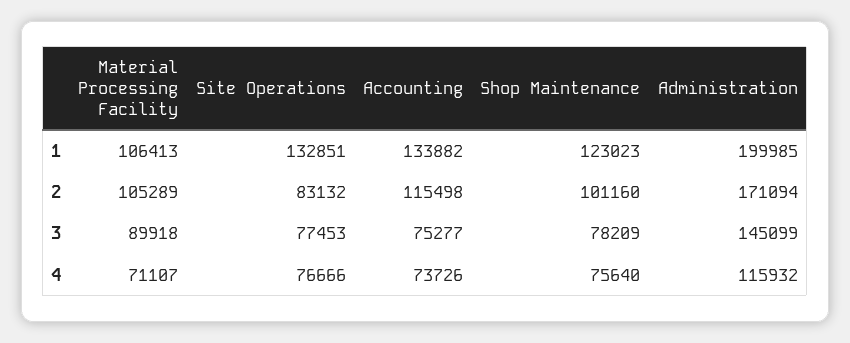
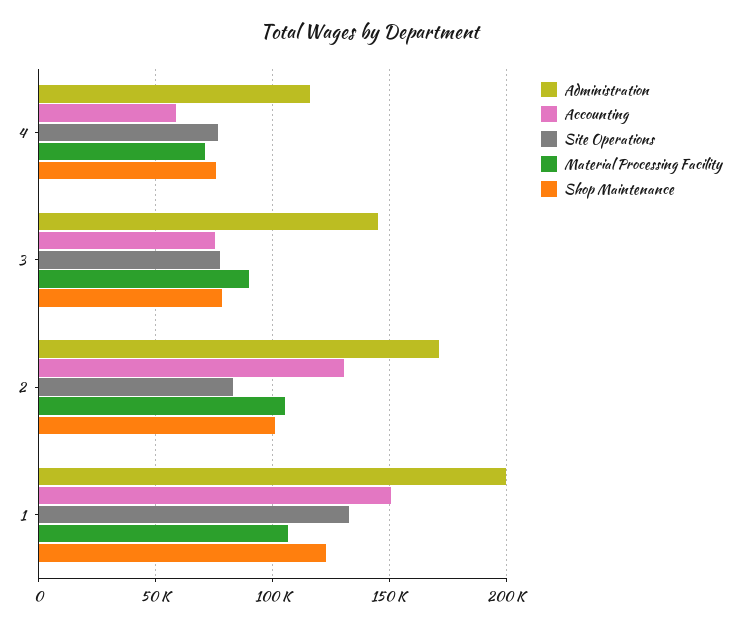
  {
    "Material Processing Facility": {
      "1": 106413,
      "2": 105289,
      "3": 89918,
      "4": 71107
    },
    "Site Operations": {
      "1": 132851,
      "2": 83132,
      "3": 77453,
      "4": 76666
    },
    "Accounting": {
-     "1": 133882,
+     "1": 150000,
-     "2": 115498,
+     "2": 130000,
      "3": 75277,
-     "4": 73726
+     "4": 60000
    },
    "Shop Maintenance": {
      "1": 123023,
      "2": 101160,
      "3": 78209,
      "4": 75640
    },
    "Administration": {
      "1": 199985,
      "2": 171094,
      "3": 145099,
      "4": 115932
    }
  }

